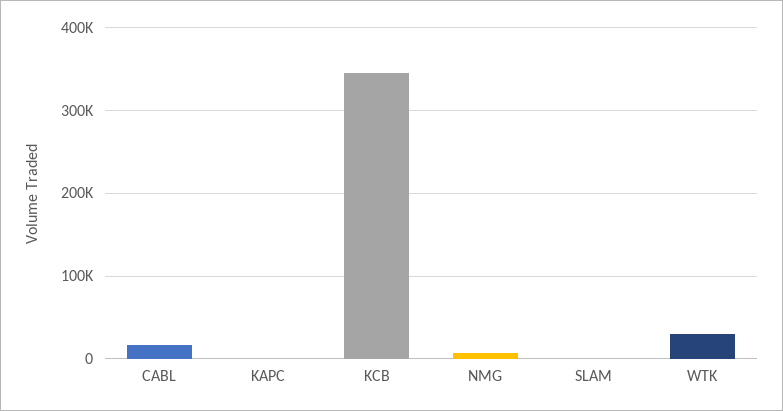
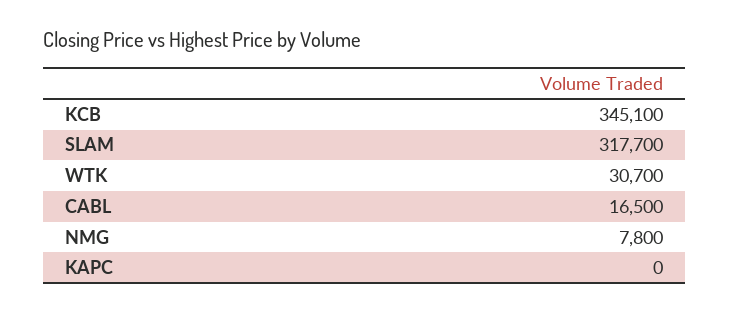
  {
    "CABL": 16500,
    "KAPC": 0,
    "KCB": 345100,
    "NMG": 7800,
-   "SLAM": 0,
+   "SLAM": 317700,
    "WTK": 30700
  }

